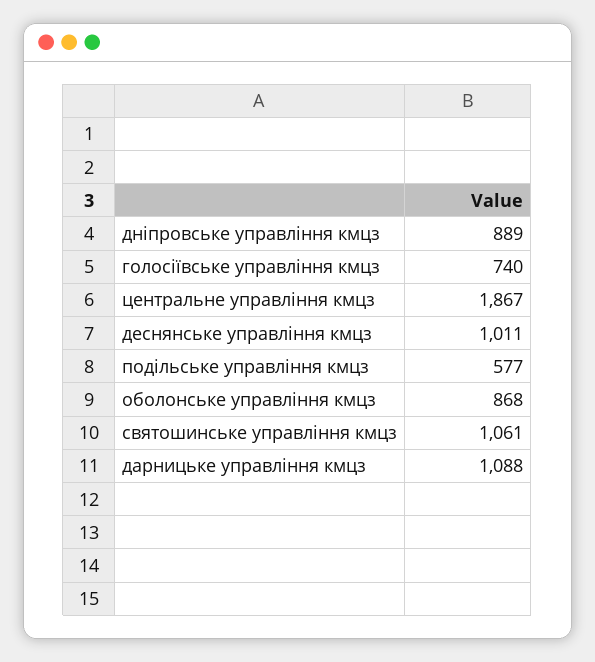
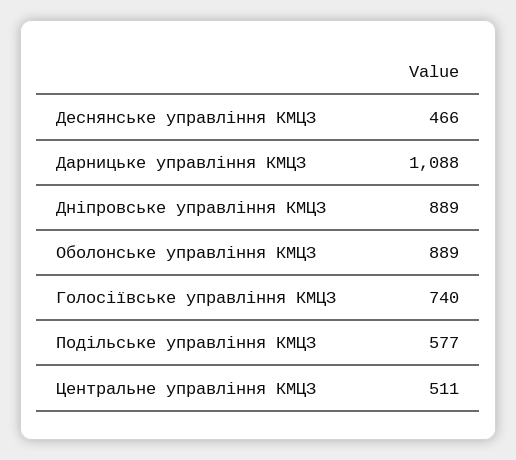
  {
    "дніпровське управління кмцз": 889,
    "голосіївське управління кмцз": 740,
-   "центральне управління кмцз": 1867,
+   "центральне управління кмцз": 511,
-   "деснянське управління кмцз": 1011,
+   "деснянське управління кмцз": 466,
    "подільське управління кмцз": 577,
-   "оболонське управління кмцз": 868,
+   "оболонське управління кмцз": 889,
-   "святошинське управління кмцз": 1061,
    "дарницьке управління кмцз": 1088
  }

